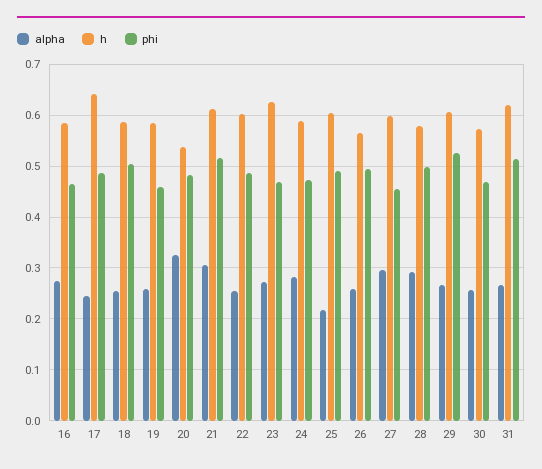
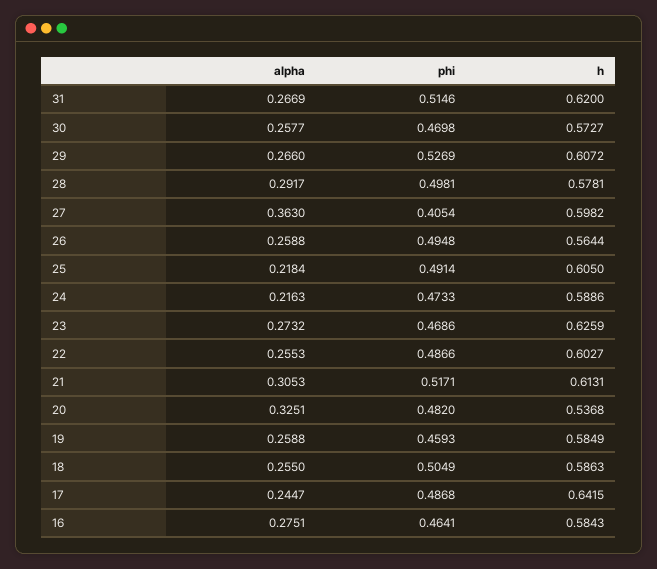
  {
    "alpha": {
      "16": 0.2751,
      "17": 0.2447,
      "18": 0.255,
      "19": 0.2588,
      "20": 0.3251,
      "21": 0.3053,
      "22": 0.2553,
      "23": 0.2732,
-     "24": 0.28,
+     "24": 0.2163,
      "25": 0.2184,
      "26": 0.2588,
-     "27": 0.3,
+     "27": 0.363,
      "28": 0.2917,
      "29": 0.266,
      "30": 0.2577,
      "31": 0.2669
    },
    "h": {
      "16": 0.5843,
      "17": 0.6415,
      "18": 0.5863,
      "19": 0.5849,
      "20": 0.5368,
      "21": 0.6131,
      "22": 0.6027,
      "23": 0.6259,
      "24": 0.5886,
      "25": 0.605,
      "26": 0.5644,
      "27": 0.5982,
      "28": 0.5781,
      "29": 0.6072,
      "30": 0.5727,
      "31": 0.62
    },
    "phi": {
      "16": 0.4641,
      "17": 0.4868,
      "18": 0.5049,
      "19": 0.4593,
      "20": 0.482,
      "21": 0.5171,
      "22": 0.4866,
      "23": 0.4686,
      "24": 0.4733,
      "25": 0.4914,
      "26": 0.4948,
-     "27": 0.46,
+     "27": 0.4054,
      "28": 0.4981,
      "29": 0.5269,
      "30": 0.4698,
      "31": 0.5146
    }
  }

